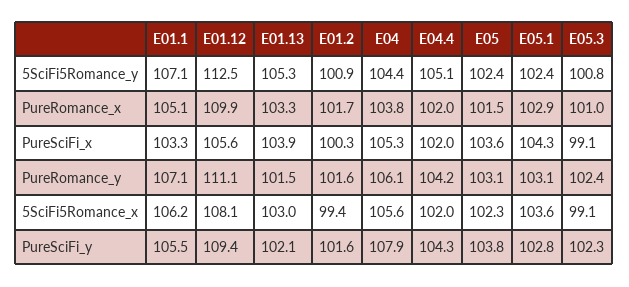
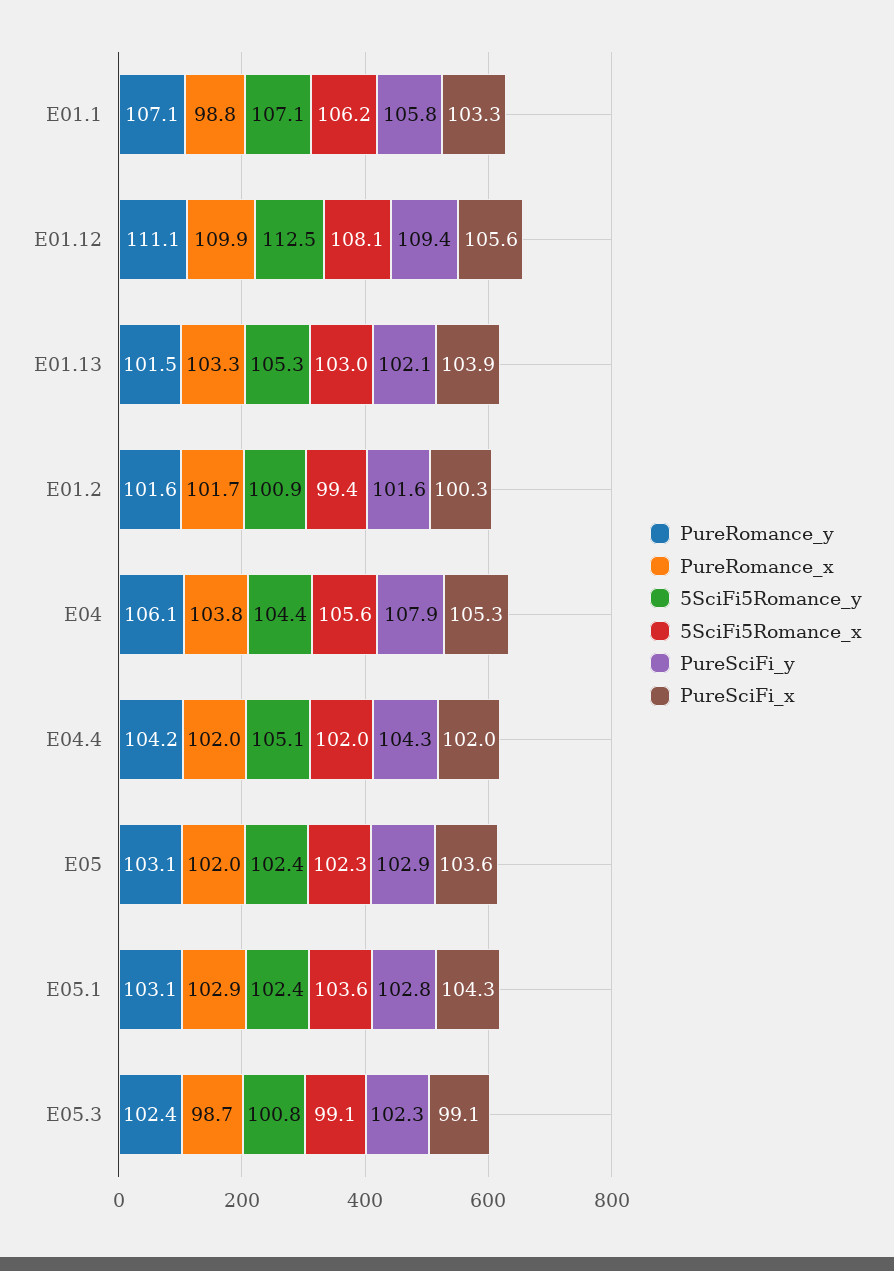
  {
    "5SciFi5Romance_y": {
      "E01.1": 107.1,
      "E01.12": 112.5,
      "E01.13": 105.3,
      "E01.2": 100.9,
      "E04": 104.4,
      "E04.4": 105.1,
      "E05": 102.4,
      "E05.1": 102.4,
      "E05.3": 100.8
    },
    "PureRomance_x": {
-     "E01.1": 105.1,
+     "E01.1": 98.8,
      "E01.12": 109.9,
      "E01.13": 103.3,
      "E01.2": 101.7,
      "E04": 103.8,
      "E04.4": 102,
-     "E05": 101.5,
+     "E05": 102,
      "E05.1": 102.9,
-     "E05.3": 101
+     "E05.3": 98.7
    },
    "PureSciFi_x": {
      "E01.1": 103.3,
      "E01.12": 105.6,
      "E01.13": 103.9,
      "E01.2": 100.3,
      "E04": 105.3,
      "E04.4": 102,
      "E05": 103.6,
      "E05.1": 104.3,
      "E05.3": 99.1
    },
    "PureRomance_y": {
      "E01.1": 107.1,
      "E01.12": 111.1,
      "E01.13": 101.5,
      "E01.2": 101.6,
      "E04": 106.1,
      "E04.4": 104.2,
      "E05": 103.1,
      "E05.1": 103.1,
      "E05.3": 102.4
    },
    "5SciFi5Romance_x": {
      "E01.1": 106.2,
      "E01.12": 108.1,
      "E01.13": 103,
      "E01.2": 99.4,
      "E04": 105.6,
      "E04.4": 102,
      "E05": 102.3,
      "E05.1": 103.6,
      "E05.3": 99.1
    },
    "PureSciFi_y": {
-     "E01.1": 105.5,
+     "E01.1": 105.8,
      "E01.12": 109.4,
      "E01.13": 102.1,
      "E01.2": 101.6,
      "E04": 107.9,
      "E04.4": 104.3,
-     "E05": 103.8,
+     "E05": 102.9,
      "E05.1": 102.8,
      "E05.3": 102.3
    }
  }

